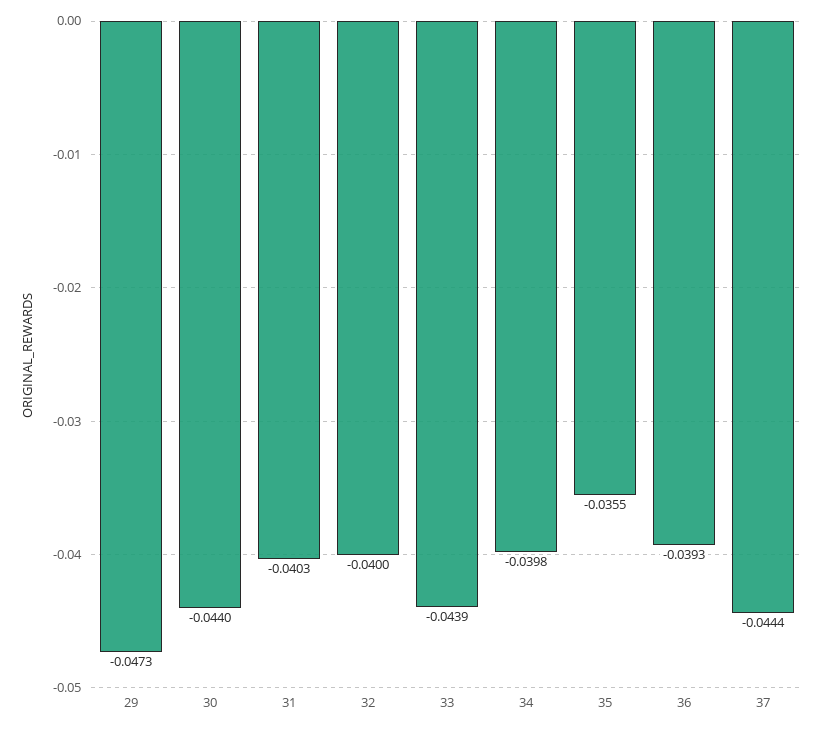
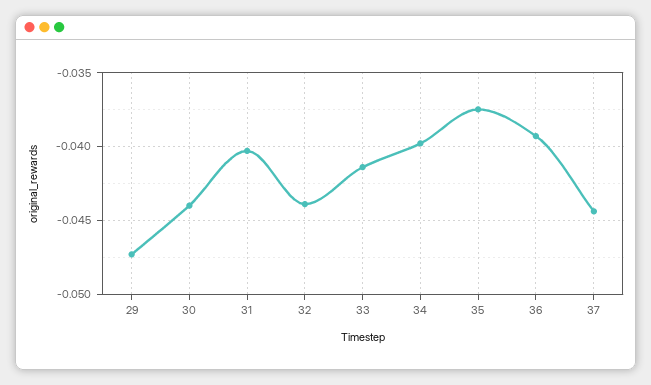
  {
    "29": -0.0473,
    "30": -0.044,
    "31": -0.0403,
-   "32": -0.04,
+   "32": -0.044,
-   "33": -0.0439,
+   "33": -0.0415,
    "34": -0.0398,
-   "35": -0.0355,
+   "35": -0.0375,
    "36": -0.0393,
    "37": -0.0444
  }

